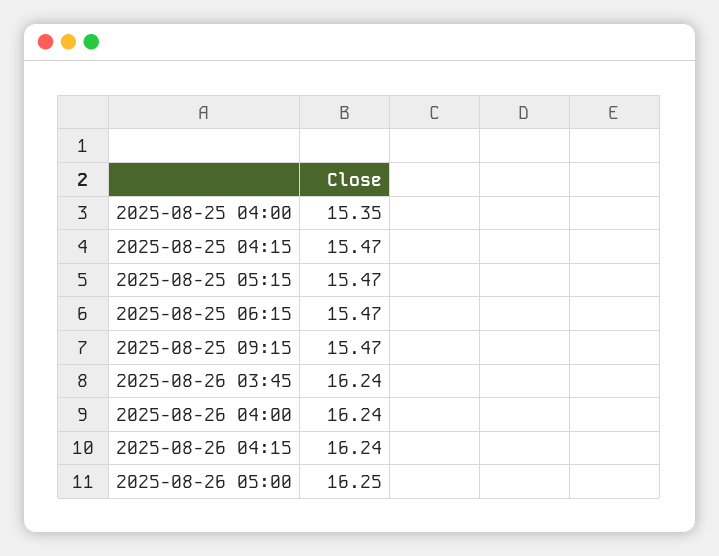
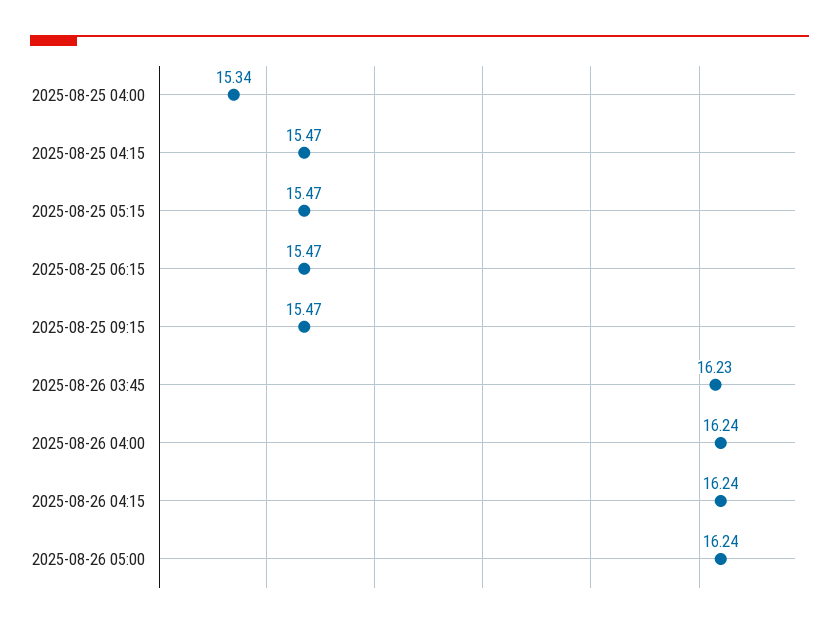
  {
-   "2025-08-25 04:00": 15.35,
+   "2025-08-25 04:00": 15.34,
    "2025-08-25 04:15": 15.47,
    "2025-08-25 05:15": 15.47,
    "2025-08-25 06:15": 15.47,
    "2025-08-25 09:15": 15.47,
-   "2025-08-26 03:45": 16.24,
+   "2025-08-26 03:45": 16.23,
    "2025-08-26 04:00": 16.24,
    "2025-08-26 04:15": 16.24,
-   "2025-08-26 05:00": 16.25
+   "2025-08-26 05:00": 16.24
  }

